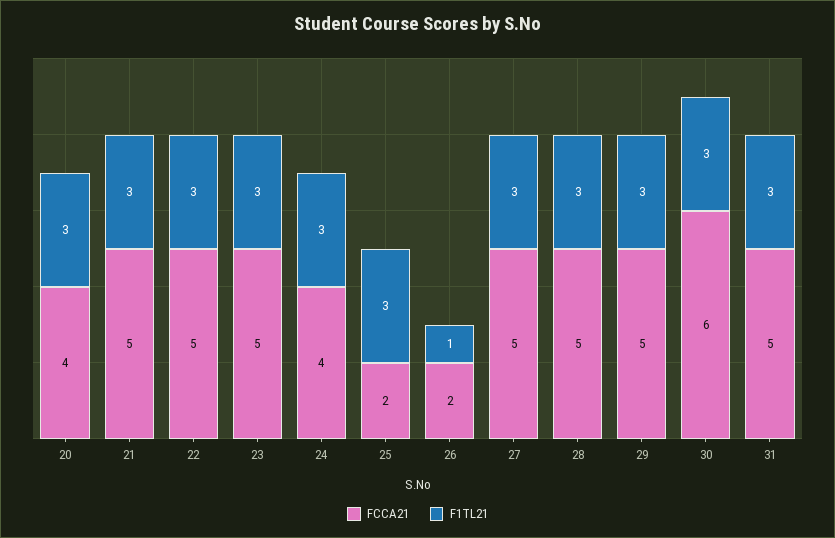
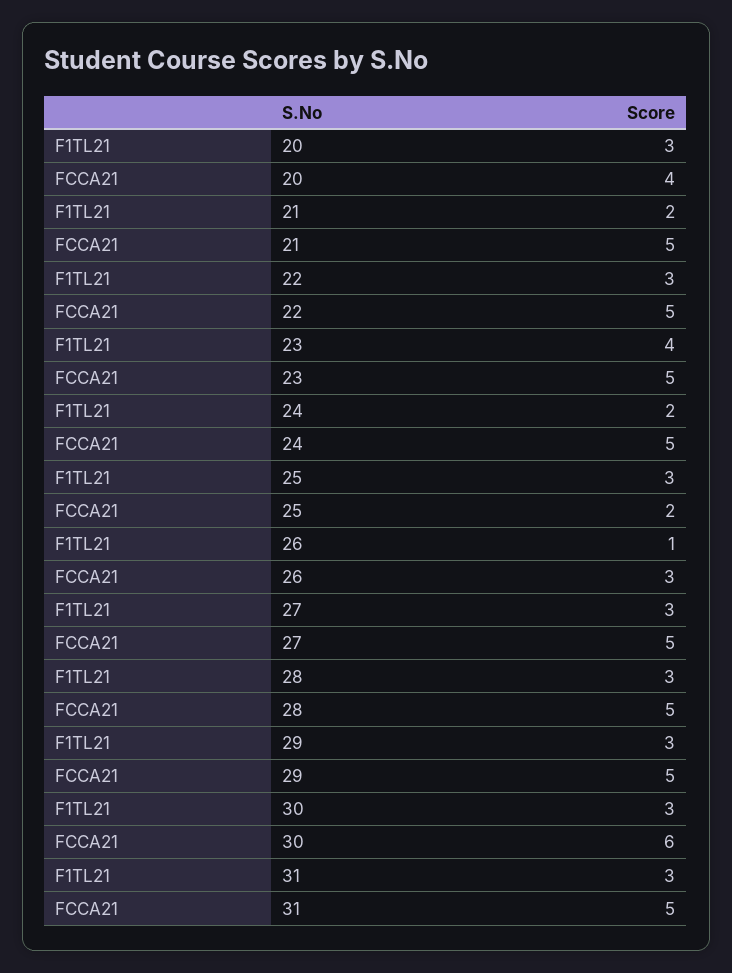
  {
    "FCCA21": {
      "20": 4,
      "21": 5,
      "22": 5,
      "23": 5,
-     "24": 4,
+     "24": 5,
      "25": 2,
-     "26": 2,
+     "26": 3,
      "27": 5,
      "28": 5,
      "29": 5,
      "30": 6,
      "31": 5
    },
    "F1TL21": {
      "20": 3,
-     "21": 3,
+     "21": 2,
      "22": 3,
-     "23": 3,
+     "23": 4,
-     "24": 3,
+     "24": 2,
      "25": 3,
      "26": 1,
      "27": 3,
      "28": 3,
      "29": 3,
      "30": 3,
      "31": 3
    }
  }

